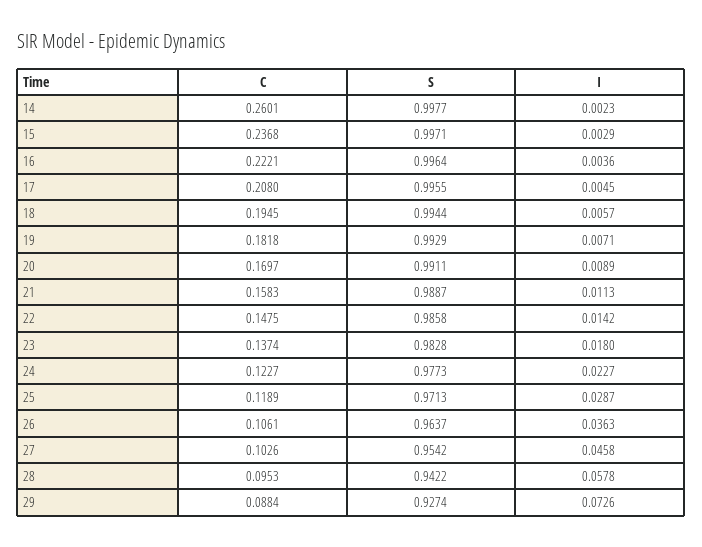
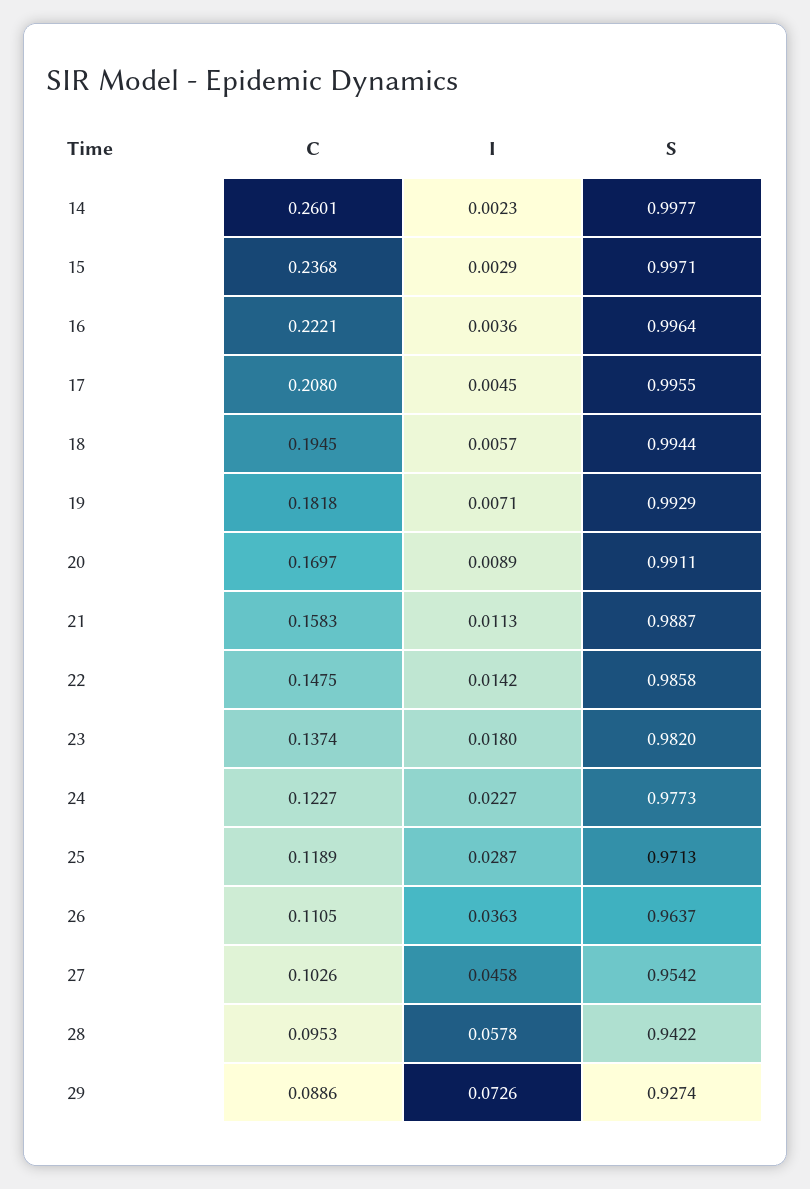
  {
    "C": {
      "14": 0.2601,
      "15": 0.2368,
      "16": 0.2221,
      "17": 0.208,
      "18": 0.1945,
      "19": 0.1818,
      "20": 0.1697,
      "21": 0.1583,
      "22": 0.1475,
      "23": 0.1374,
      "24": 0.1227,
      "25": 0.1189,
-     "26": 0.1061,
+     "26": 0.1105,
      "27": 0.1026,
      "28": 0.0953,
-     "29": 0.0884
+     "29": 0.0886
    },
    "S": {
      "14": 0.9977,
      "15": 0.9971,
      "16": 0.9964,
      "17": 0.9955,
      "18": 0.9944,
      "19": 0.9929,
      "20": 0.9911,
      "21": 0.9887,
      "22": 0.9858,
-     "23": 0.9828,
+     "23": 0.982,
      "24": 0.9773,
      "25": 0.9713,
      "26": 0.9637,
      "27": 0.9542,
      "28": 0.9422,
      "29": 0.9274
    },
    "I": {
      "14": 0.0023,
      "15": 0.0029,
      "16": 0.0036,
      "17": 0.0045,
      "18": 0.0057,
      "19": 0.0071,
      "20": 0.0089,
      "21": 0.0113,
      "22": 0.0142,
      "23": 0.018,
      "24": 0.0227,
      "25": 0.0287,
      "26": 0.0363,
      "27": 0.0458,
      "28": 0.0578,
      "29": 0.0726
    }
  }

